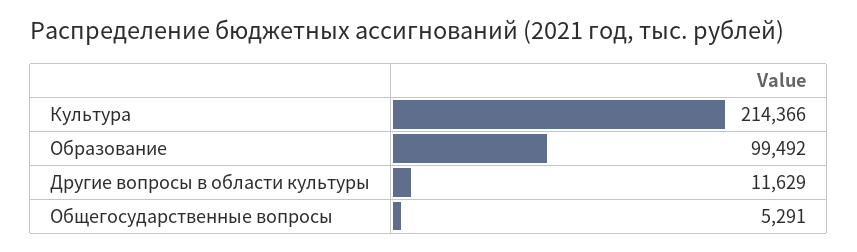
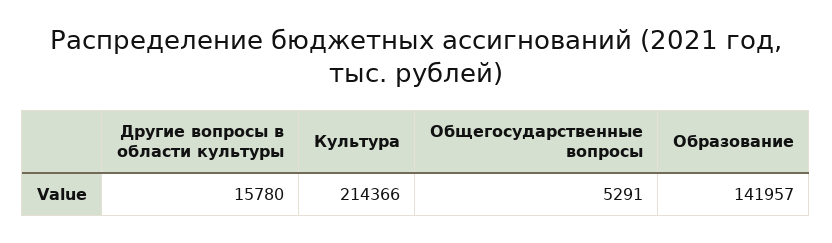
  {
    "Культура": 214366,
-   "Образование": 99492,
+   "Образование": 141957,
-   "Другие вопросы в области культуры": 11629,
+   "Другие вопросы в области культуры": 15780,
    "Общегосударственные вопросы": 5291
  }

